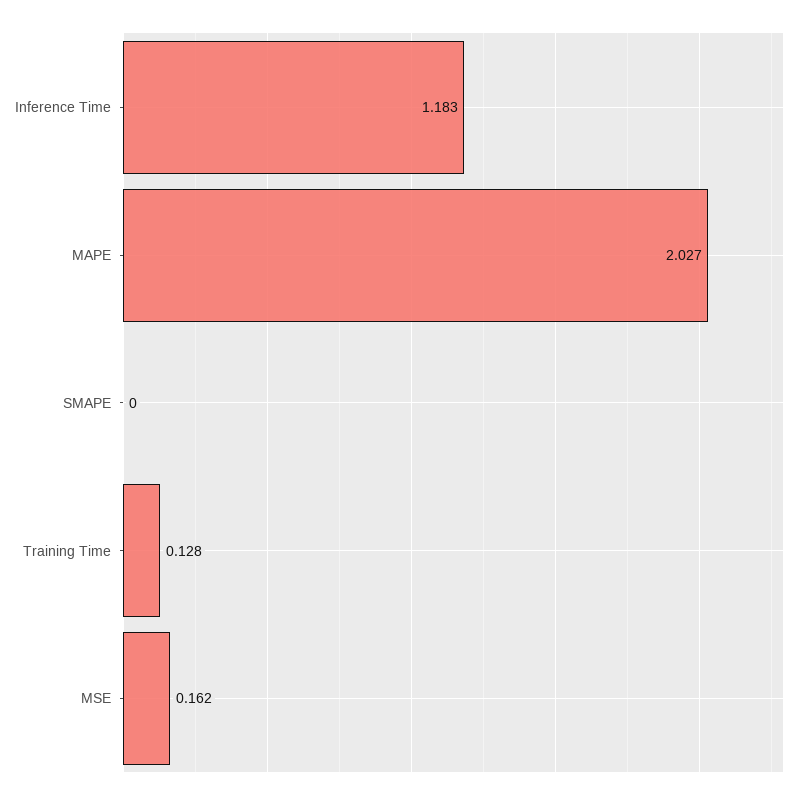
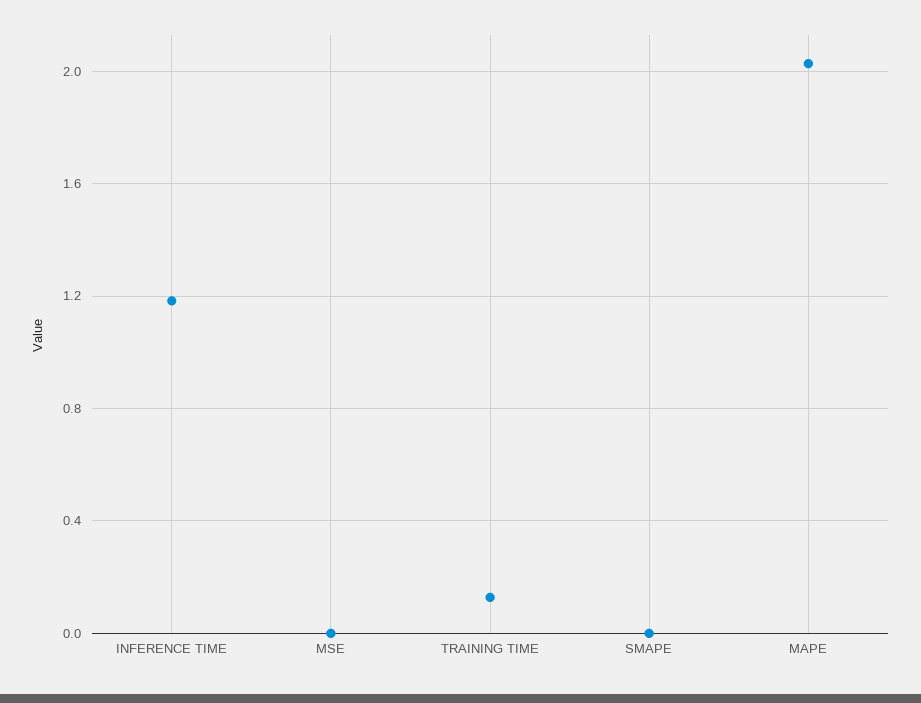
  {
    "Inference Time": 1.183,
    "MAPE": 2.027,
    "SMAPE": 0,
    "Training Time": 0.128,
-   "MSE": 0.162
+   "MSE": 0
  }

